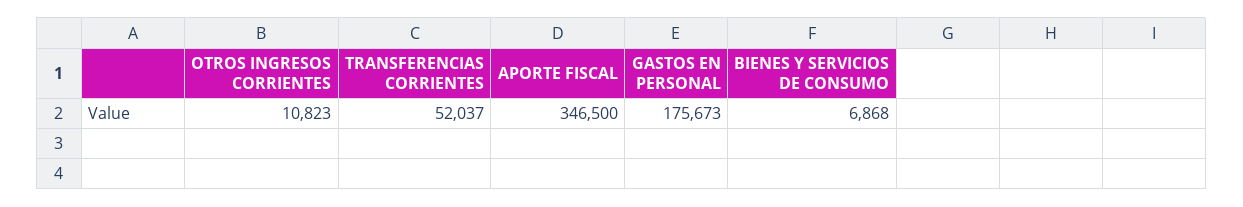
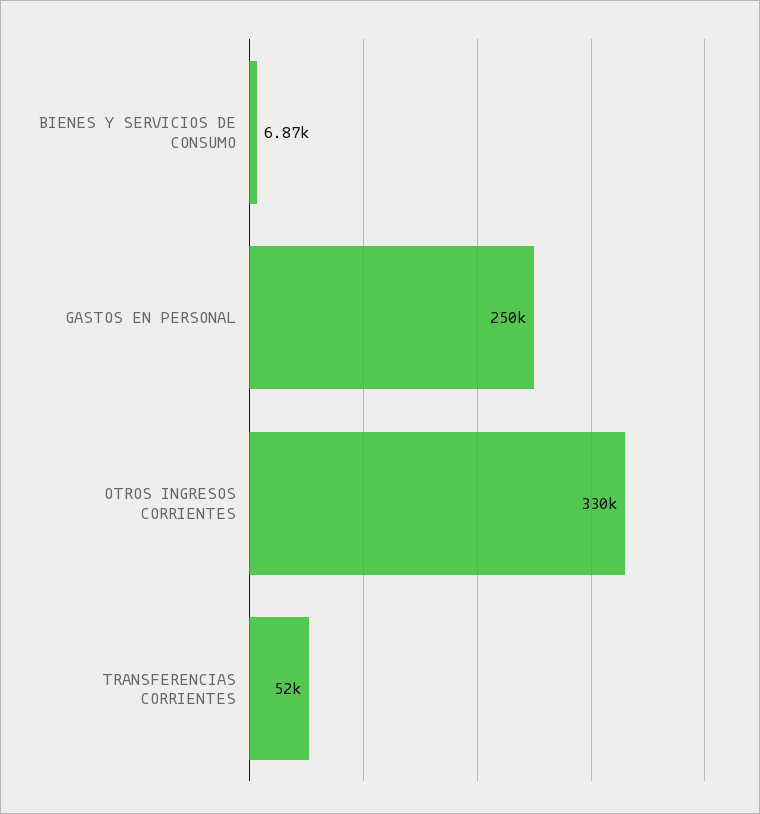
  {
-   "OTROS INGRESOS CORRIENTES": 10823,
+   "OTROS INGRESOS CORRIENTES": 330000,
    "TRANSFERENCIAS CORRIENTES": 52037,
-   "APORTE FISCAL": 346500,
-   "GASTOS EN PERSONAL": 175673,
+   "GASTOS EN PERSONAL": 250000,
    "BIENES Y SERVICIOS DE CONSUMO": 6868
  }

